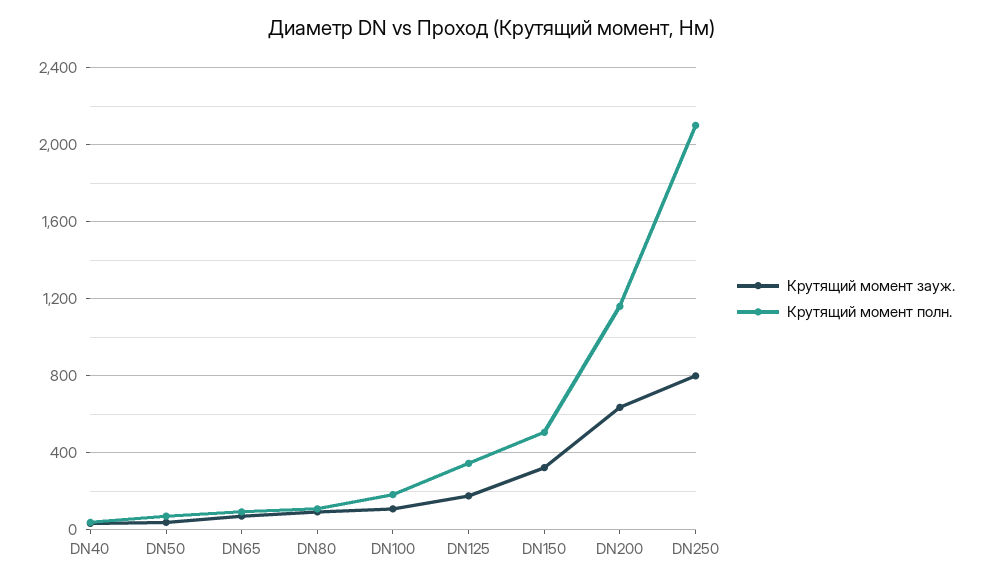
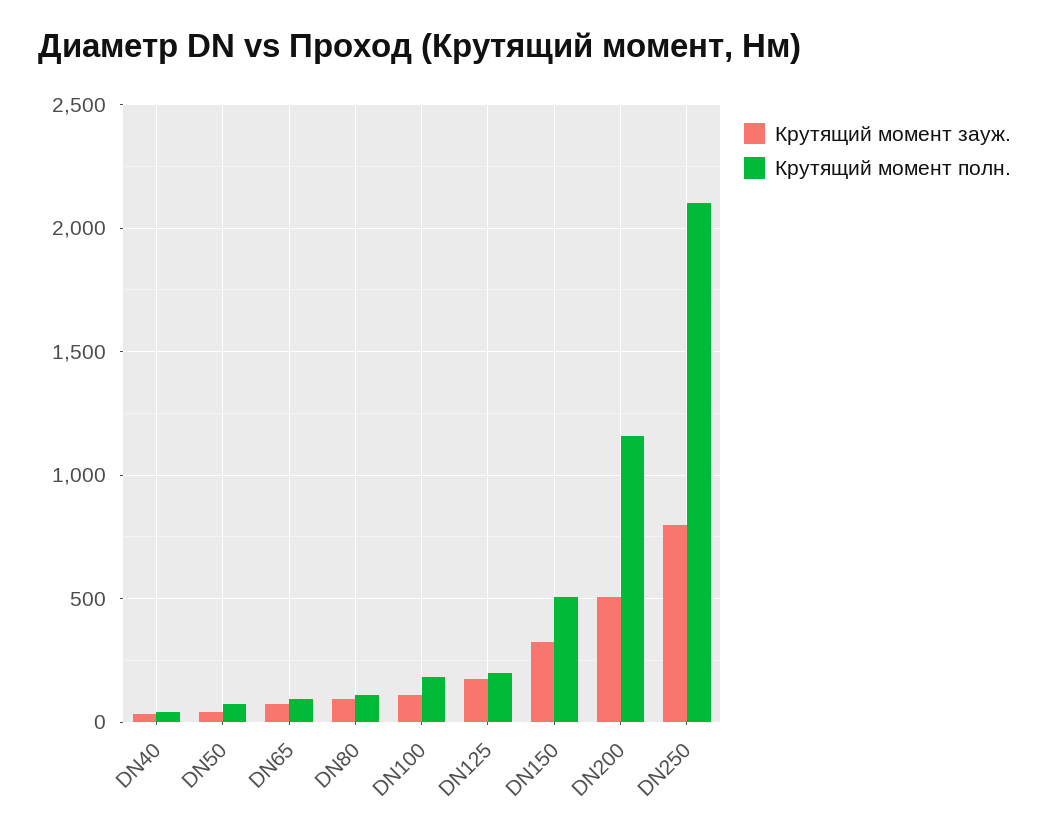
  {
    "Крутящий момент зауж.": {
      "DN40": 50,
      "DN50": 50,
      "DN65": 50,
      "DN80": 100,
      "DN100": 100,
      "DN125": 200,
      "DN150": 300,
-     "DN200": 650,
+     "DN200": 500,
      "DN250": 800
    },
    "Крутящий момент полн.": {
      "DN40": 50,
      "DN50": 50,
      "DN65": 100,
      "DN80": 100,
      "DN100": 200,
-     "DN125": 350,
+     "DN125": 200,
      "DN150": 500,
      "DN200": 1150,
      "DN250": 2100
    }
  }

